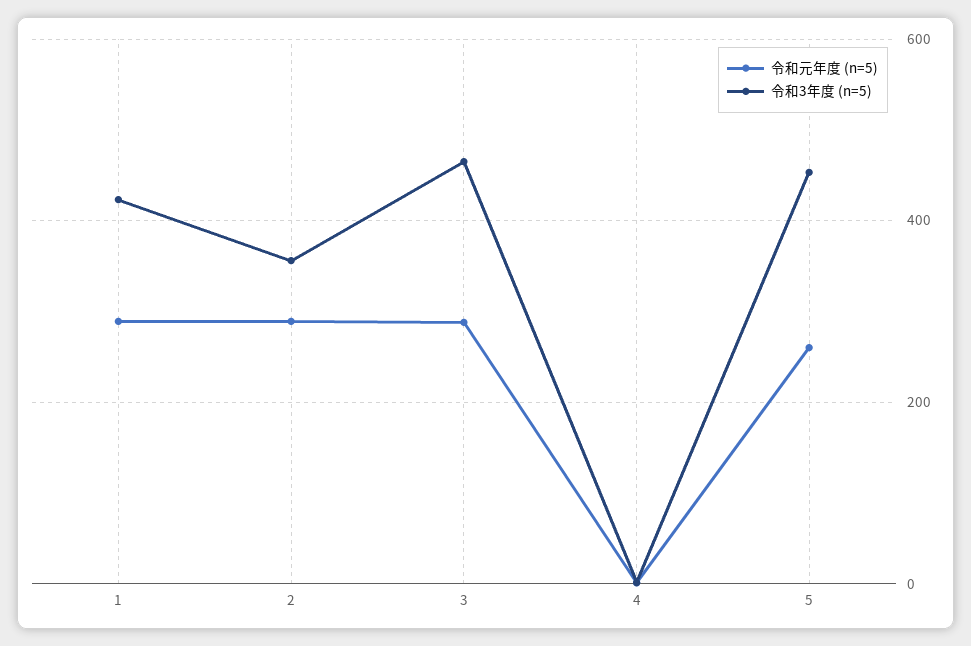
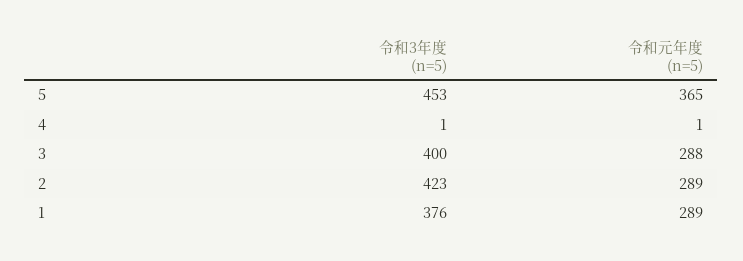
  {
    "令和元年度 (n=5)": {
      "1": 289,
      "2": 289,
      "3": 288,
      "4": 1,
-     "5": 260
+     "5": 365
    },
    "令和3年度 (n=5)": {
-     "1": 420,
+     "1": 376,
-     "2": 360,
+     "2": 423,
-     "3": 460,
+     "3": 400,
      "4": 1,
      "5": 453
    }
  }

